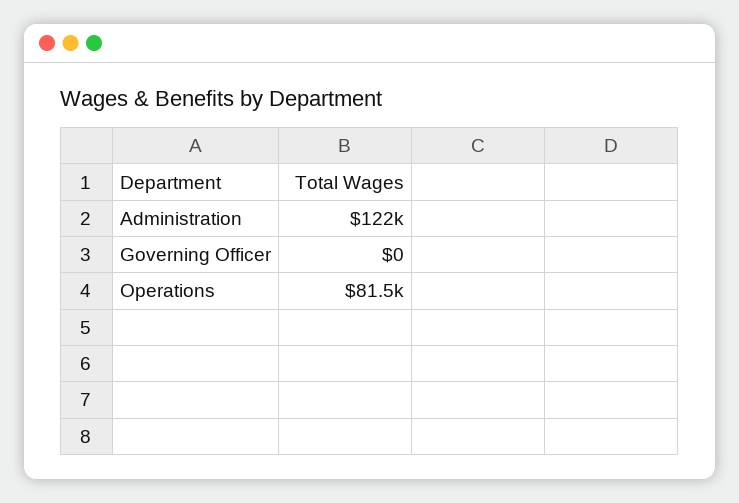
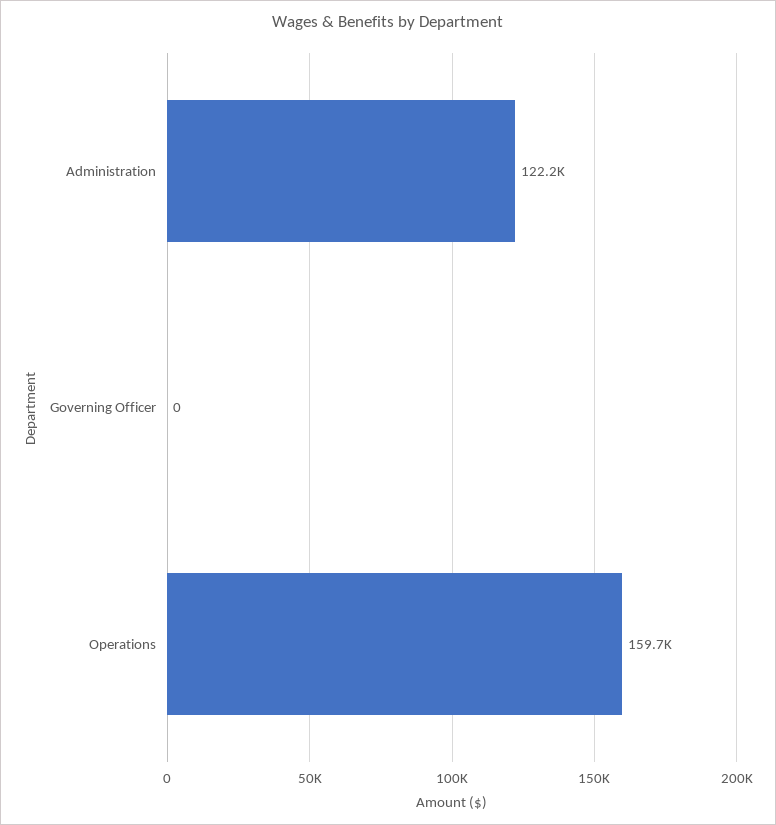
  {
    "Administration": 122200,
    "Governing Officer": 0,
-   "Operations": 81500
+   "Operations": 159700
  }

